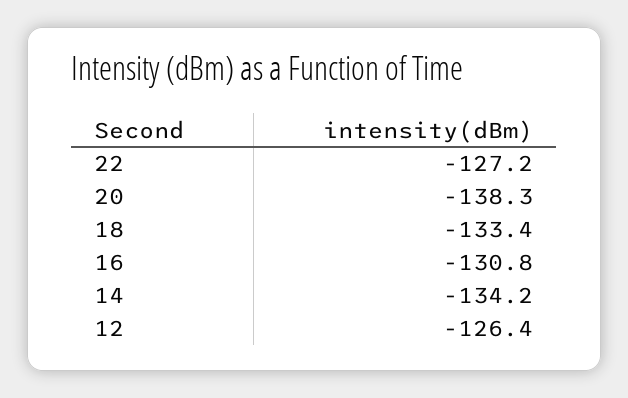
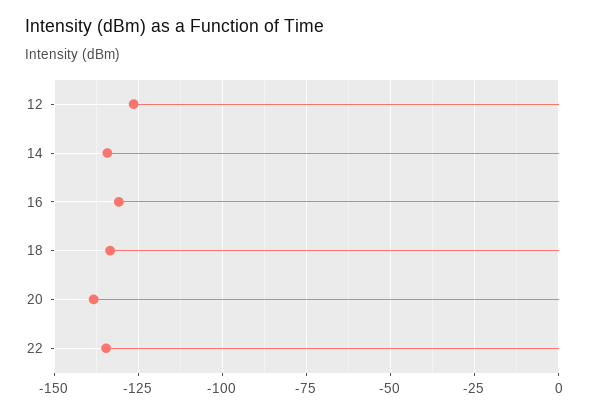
  {
-   "22": -127.2,
+   "22": -135,
    "20": -138.3,
    "18": -133.4,
    "16": -130.8,
    "14": -134.2,
    "12": -126.4
  }

